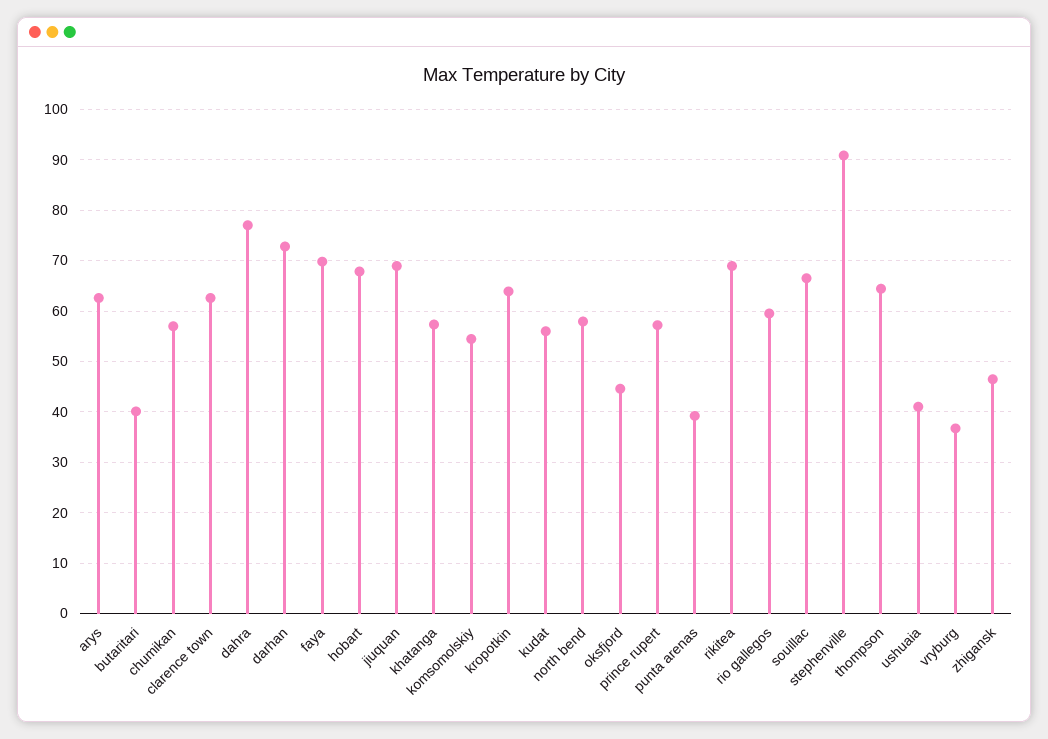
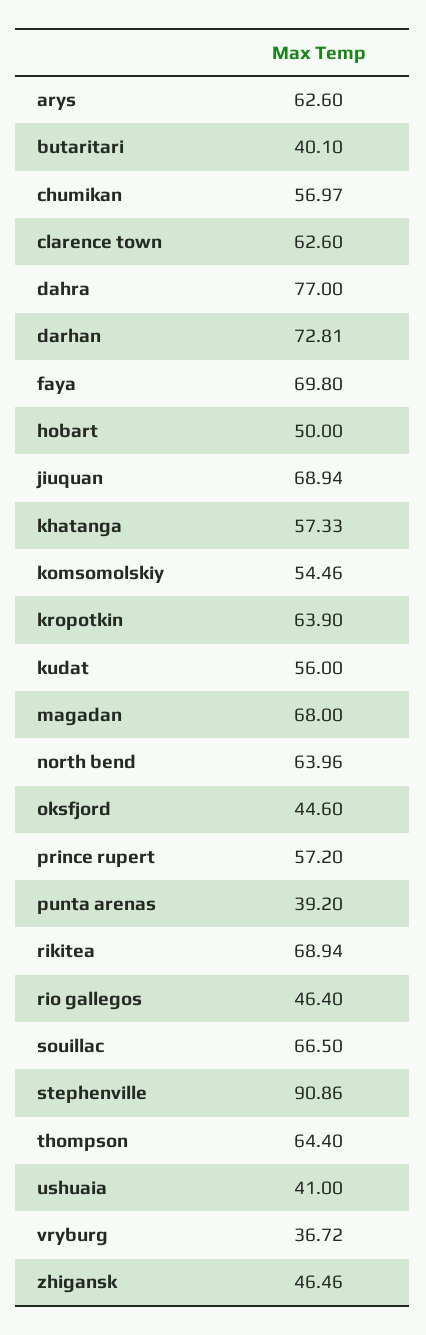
  {
    "arys": 62.6,
    "butaritari": 40.1,
    "chumikan": 56.97,
    "clarence town": 62.6,
    "dahra": 77,
    "darhan": 72.81,
    "faya": 69.8,
-   "hobart": 68,
+   "hobart": 50,
    "jiuquan": 68.94,
    "khatanga": 57.33,
    "komsomolskiy": 54.46,
    "kropotkin": 63.9,
    "kudat": 56,
-   "north bend": 58,
+   "north bend": 63.96,
    "oksfjord": 44.6,
    "prince rupert": 57.2,
    "punta arenas": 39.2,
    "rikitea": 68.94,
-   "rio gallegos": 60,
+   "rio gallegos": 46.4,
    "souillac": 66.5,
    "stephenville": 90.86,
    "thompson": 64.4,
    "ushuaia": 41,
    "vryburg": 36.72,
-   "zhigansk": 46.46
+   "zhigansk": 46.46,
+   "magadan": 68
  }

